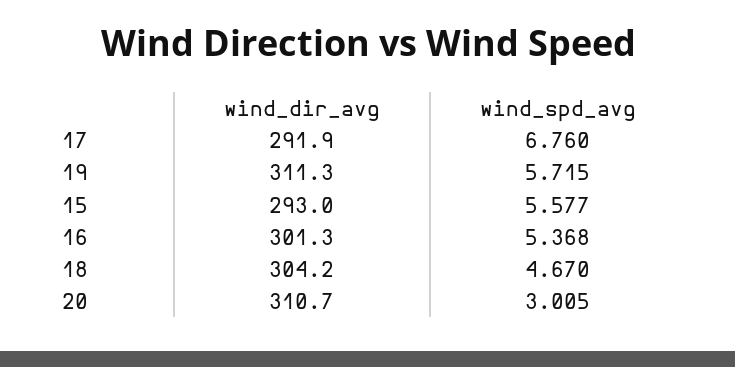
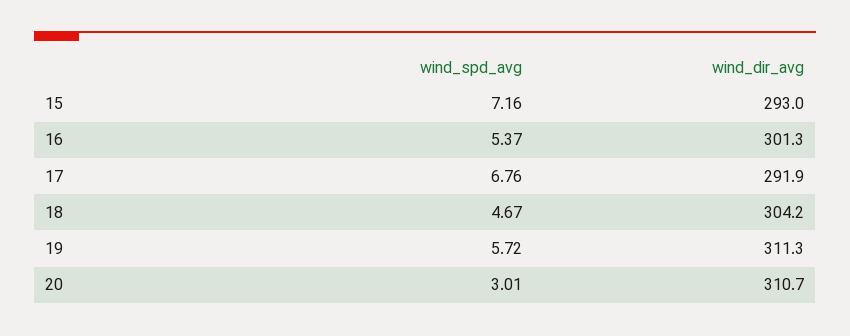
  {
    "wind_dir_avg": {
      "17": 291.9,
      "19": 311.3,
      "15": 293,
      "16": 301.3,
      "18": 304.2,
      "20": 310.7
    },
    "wind_spd_avg": {
      "17": 6.76,
      "19": 5.715,
-     "15": 5.577,
+     "15": 7.16,
      "16": 5.368,
      "18": 4.67,
      "20": 3.005
    }
  }

